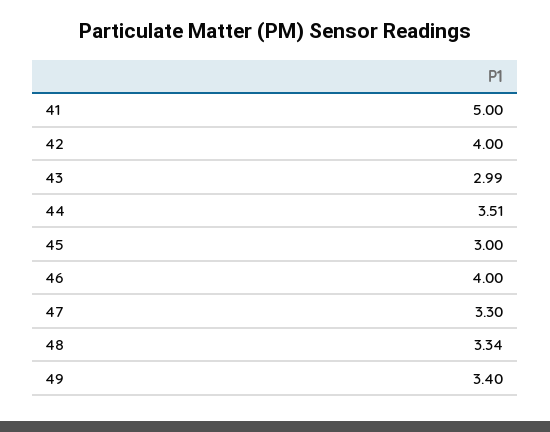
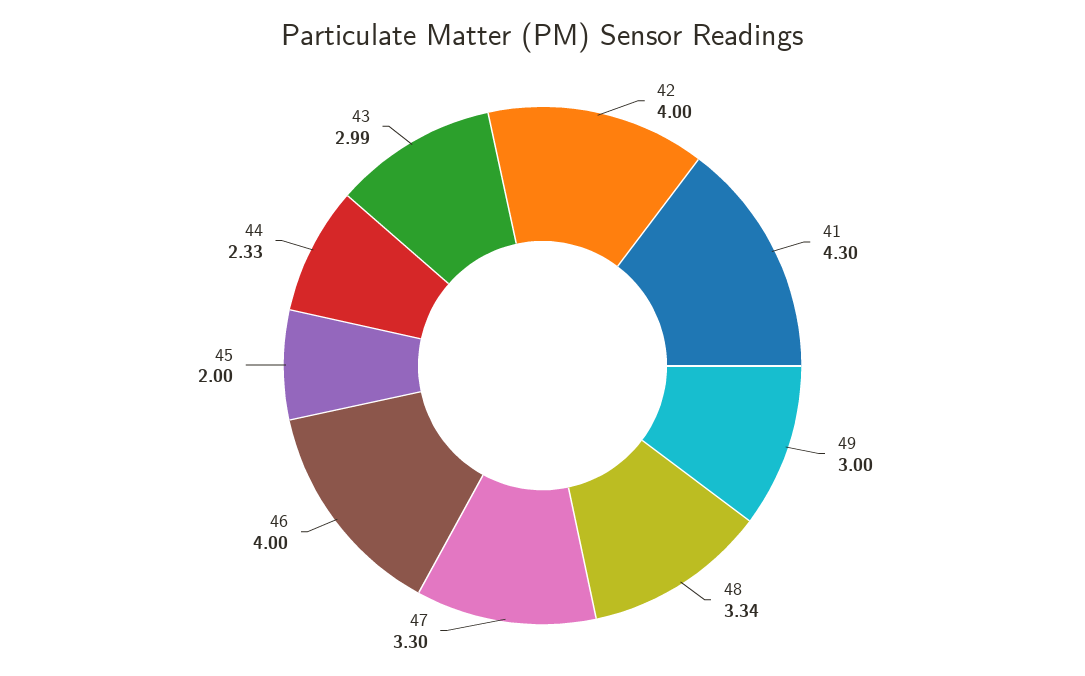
  {
-   "41": 5,
+   "41": 4.3,
    "42": 4,
    "43": 2.99,
-   "44": 3.51,
+   "44": 2.33,
-   "45": 3,
+   "45": 2,
    "46": 4,
    "47": 3.3,
    "48": 3.34,
-   "49": 3.4
+   "49": 3
  }

